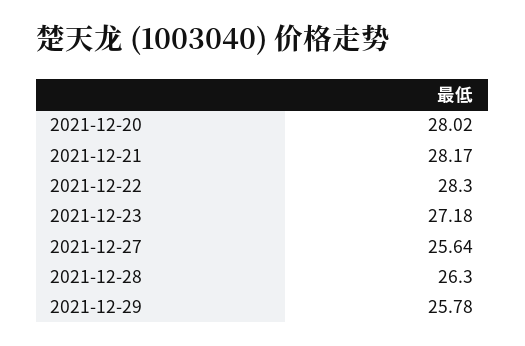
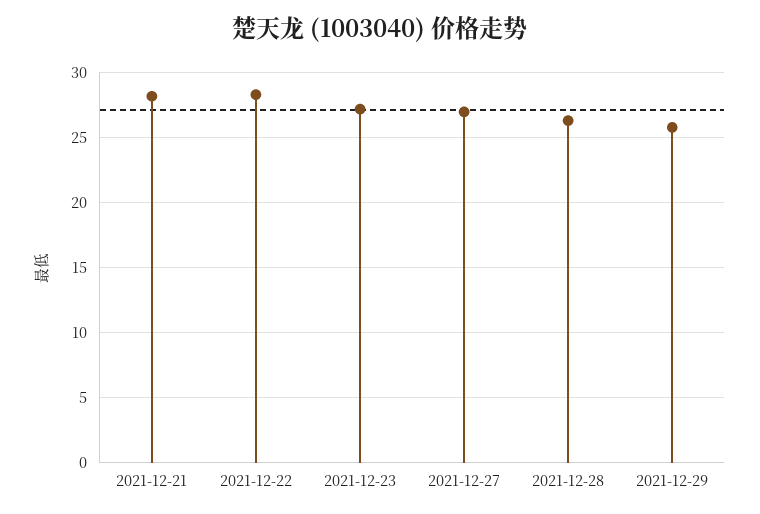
  {
-   "2021-12-20": 28.02,
    "2021-12-21": 28.17,
    "2021-12-22": 28.3,
    "2021-12-23": 27.18,
-   "2021-12-27": 25.64,
+   "2021-12-27": 27,
    "2021-12-28": 26.3,
    "2021-12-29": 25.78
  }

